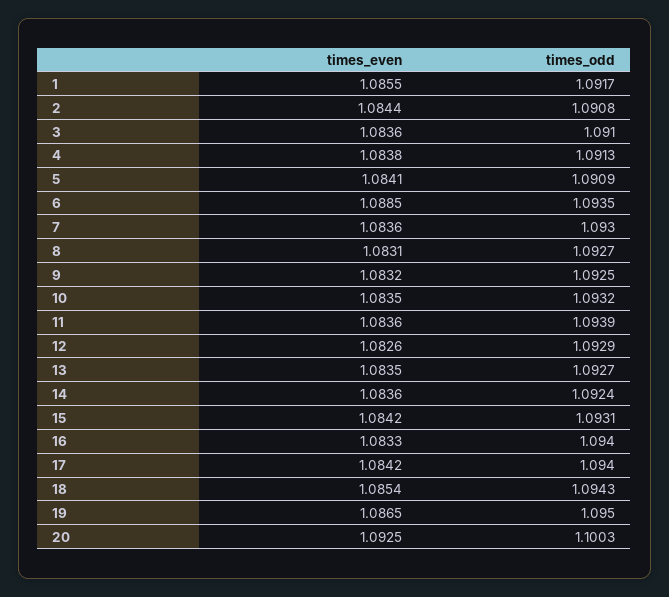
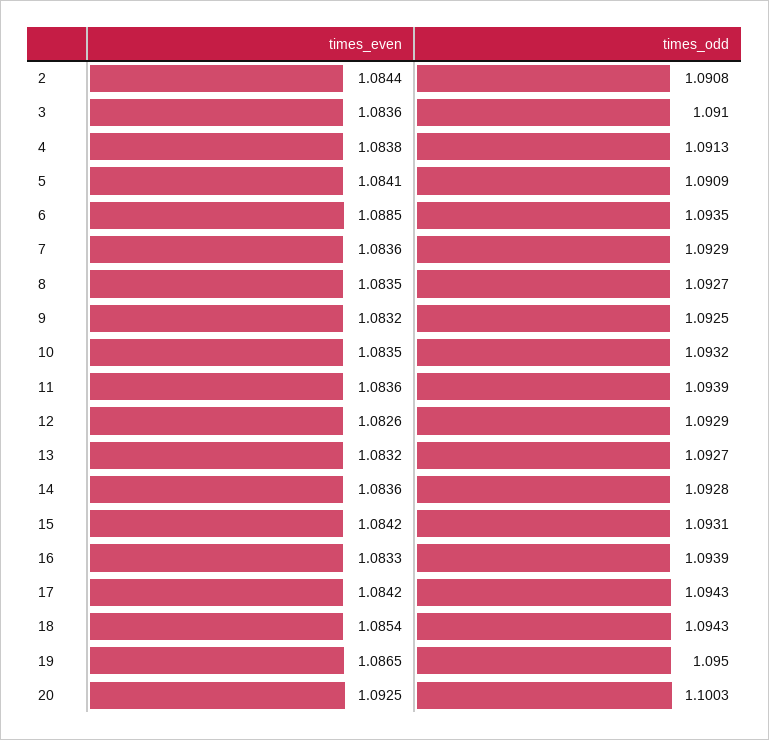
  {
    "times_even": {
-     "1": 1.0855,
      "2": 1.0844,
      "3": 1.0836,
      "4": 1.0838,
      "5": 1.0841,
      "6": 1.0885,
      "7": 1.0836,
-     "8": 1.0831,
+     "8": 1.0835,
      "9": 1.0832,
      "10": 1.0835,
      "11": 1.0836,
      "12": 1.0826,
-     "13": 1.0835,
+     "13": 1.0832,
      "14": 1.0836,
      "15": 1.0842,
      "16": 1.0833,
      "17": 1.0842,
      "18": 1.0854,
      "19": 1.0865,
      "20": 1.0925
    },
    "times_odd": {
-     "1": 1.0917,
      "2": 1.0908,
      "3": 1.091,
      "4": 1.0913,
      "5": 1.0909,
      "6": 1.0935,
-     "7": 1.093,
+     "7": 1.0929,
      "8": 1.0927,
      "9": 1.0925,
      "10": 1.0932,
      "11": 1.0939,
      "12": 1.0929,
      "13": 1.0927,
-     "14": 1.0924,
+     "14": 1.0928,
      "15": 1.0931,
-     "16": 1.094,
+     "16": 1.0939,
-     "17": 1.094,
+     "17": 1.0943,
      "18": 1.0943,
      "19": 1.095,
      "20": 1.1003
    }
  }

